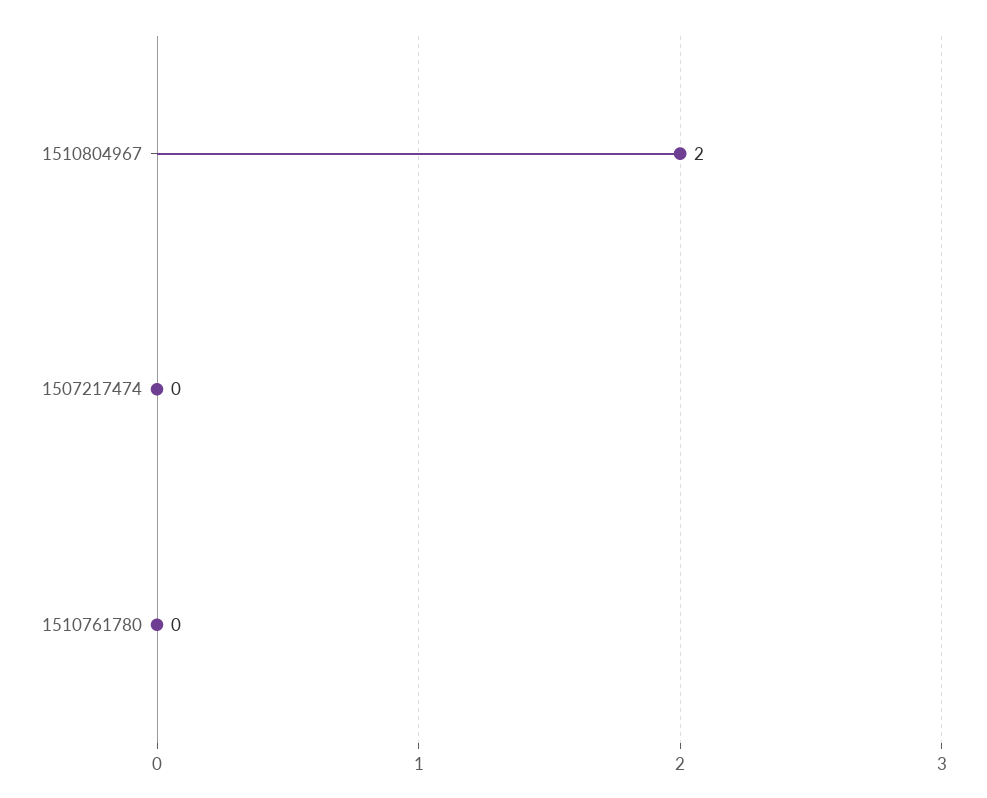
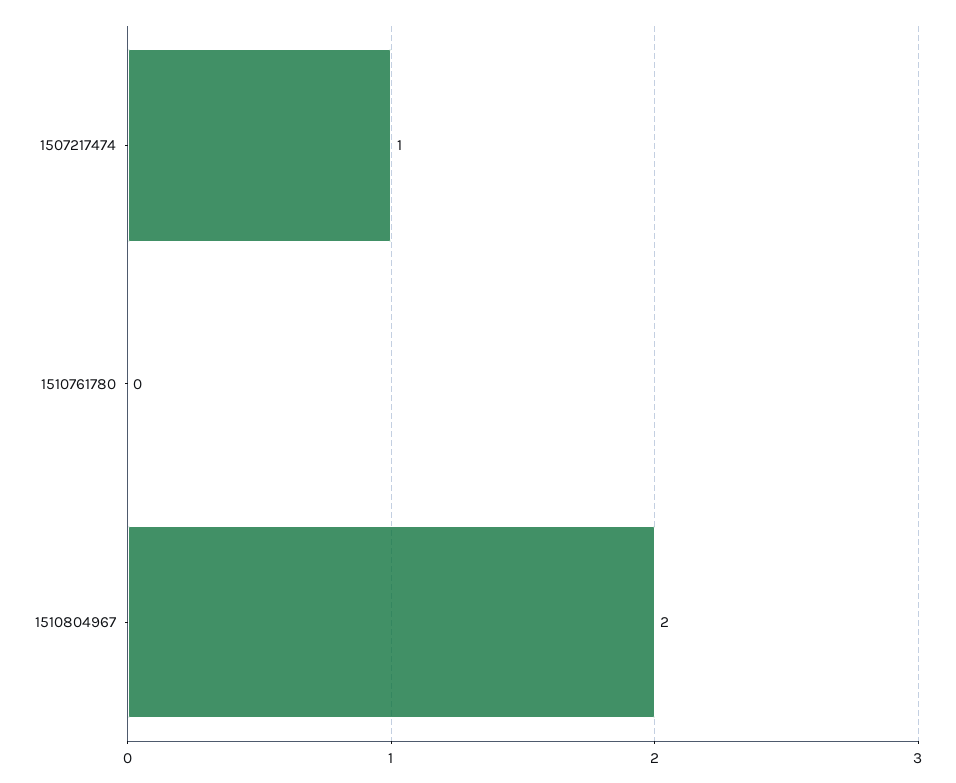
  {
    "1510804967": 2,
-   "1507217474": 0,
+   "1507217474": 1,
    "1510761780": 0
  }

